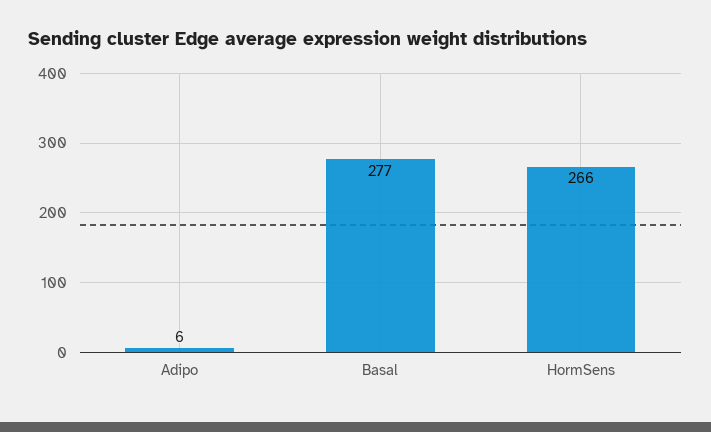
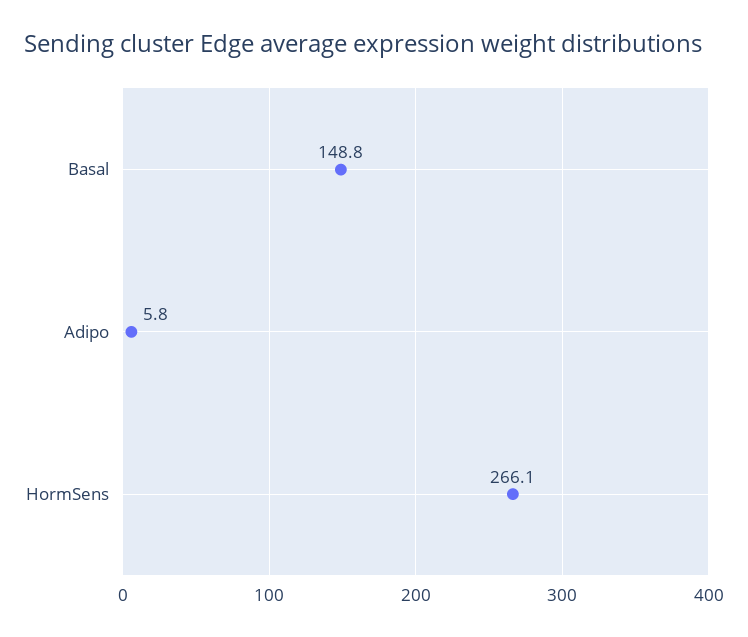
  {
    "Adipo": 5.8,
-   "Basal": 277,
+   "Basal": 148.8,
    "HormSens": 266.1
  }

